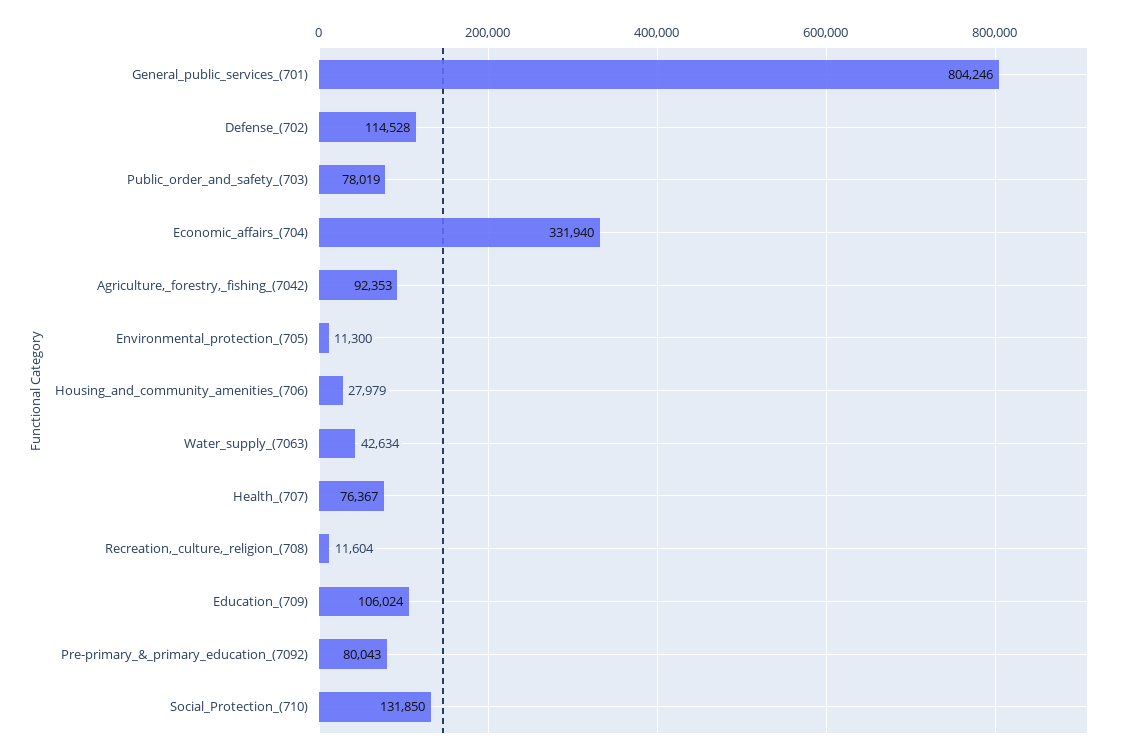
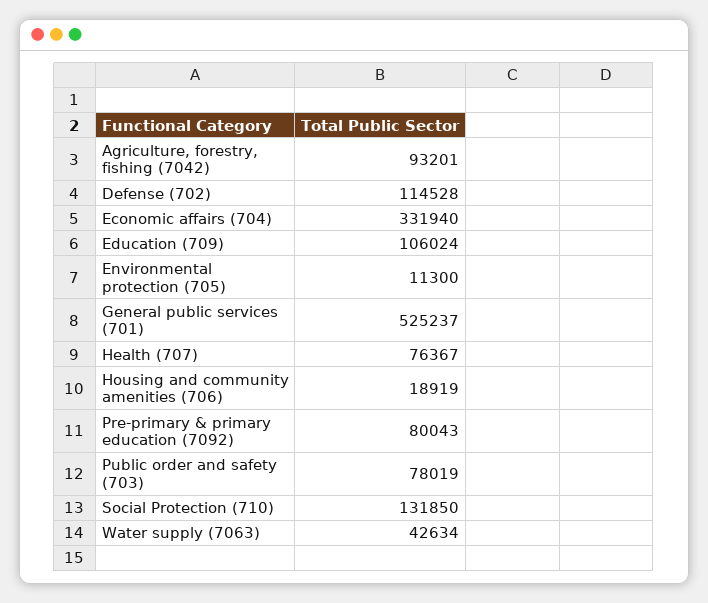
  {
-   "General_public_services_(701)": 804246,
+   "General_public_services_(701)": 525237,
    "Defense_(702)": 114528,
    "Public_order_and_safety_(703)": 78019,
    "Economic_affairs_(704)": 331940,
-   "Agriculture,_forestry,_fishing_(7042)": 92353,
+   "Agriculture,_forestry,_fishing_(7042)": 93201,
    "Environmental_protection_(705)": 11300,
-   "Housing_and_community_amenities_(706)": 27979,
+   "Housing_and_community_amenities_(706)": 18919,
    "Water_supply_(7063)": 42634,
    "Health_(707)": 76367,
-   "Recreation,_culture,_religion_(708)": 11604,
    "Education_(709)": 106024,
    "Pre-primary_&_primary_education_(7092)": 80043,
    "Social_Protection_(710)": 131850
  }

